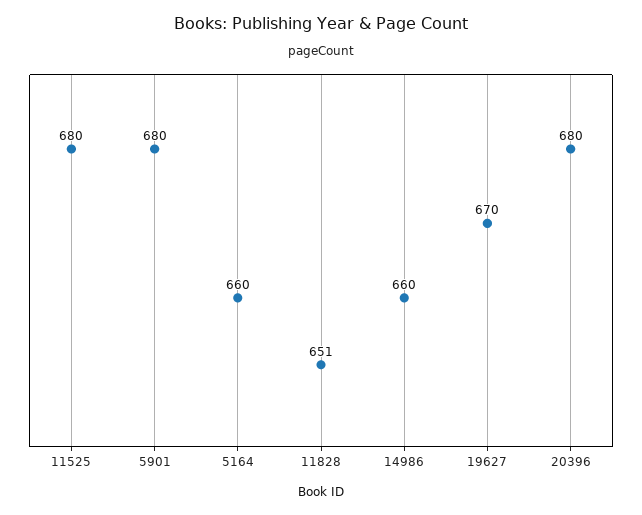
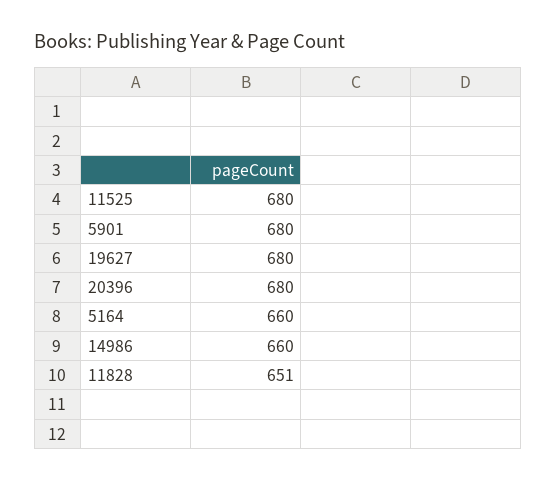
  {
    "11525": 680,
    "5901": 680,
    "5164": 660,
    "11828": 651,
    "14986": 660,
-   "19627": 670,
+   "19627": 680,
    "20396": 680
  }

